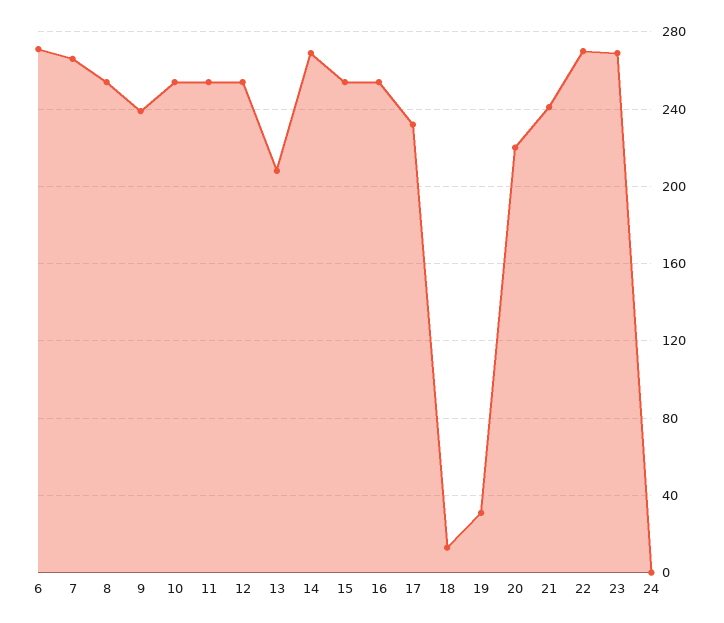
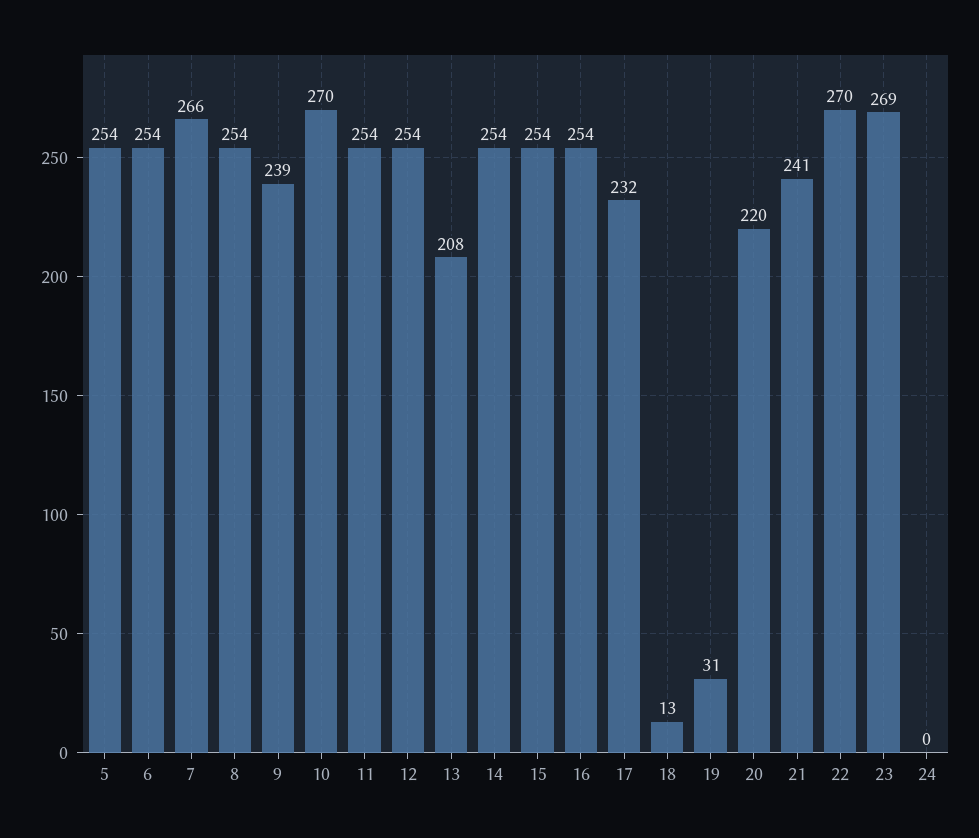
  {
-   "6": 270,
+   "6": 254,
    "7": 266,
    "8": 254,
    "9": 239,
-   "10": 255,
+   "10": 270,
    "11": 254,
    "12": 254,
    "13": 208,
-   "14": 270,
+   "14": 254,
    "15": 254,
    "16": 254,
    "17": 232,
    "18": 13,
    "19": 31,
    "20": 220,
    "21": 241,
    "22": 270,
    "23": 269,
-   "24": 0
+   "24": 0,
+   "5": 254
  }

